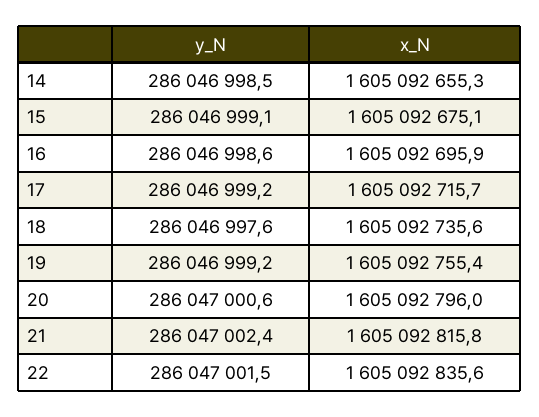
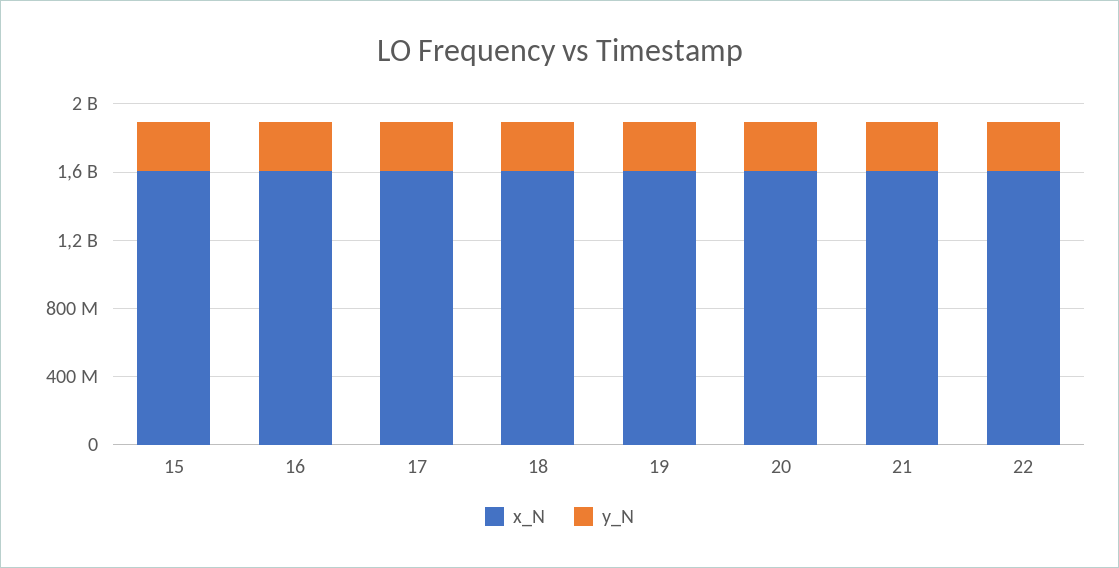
  {
    "y_N": {
-     "14": 286046998.5,
      "15": 286046999.1,
      "16": 286046998.6,
      "17": 286046999.2,
      "18": 286046997.6,
      "19": 286046999.2,
      "20": 286047000.6,
      "21": 286047002.4,
      "22": 286047001.5
    },
    "x_N": {
-     "14": 1605092655.3,
      "15": 1605092675.1,
      "16": 1605092695.9,
      "17": 1605092715.7,
      "18": 1605092735.6,
      "19": 1605092755.4,
      "20": 1605092796,
      "21": 1605092815.8,
      "22": 1605092835.6
    }
  }

